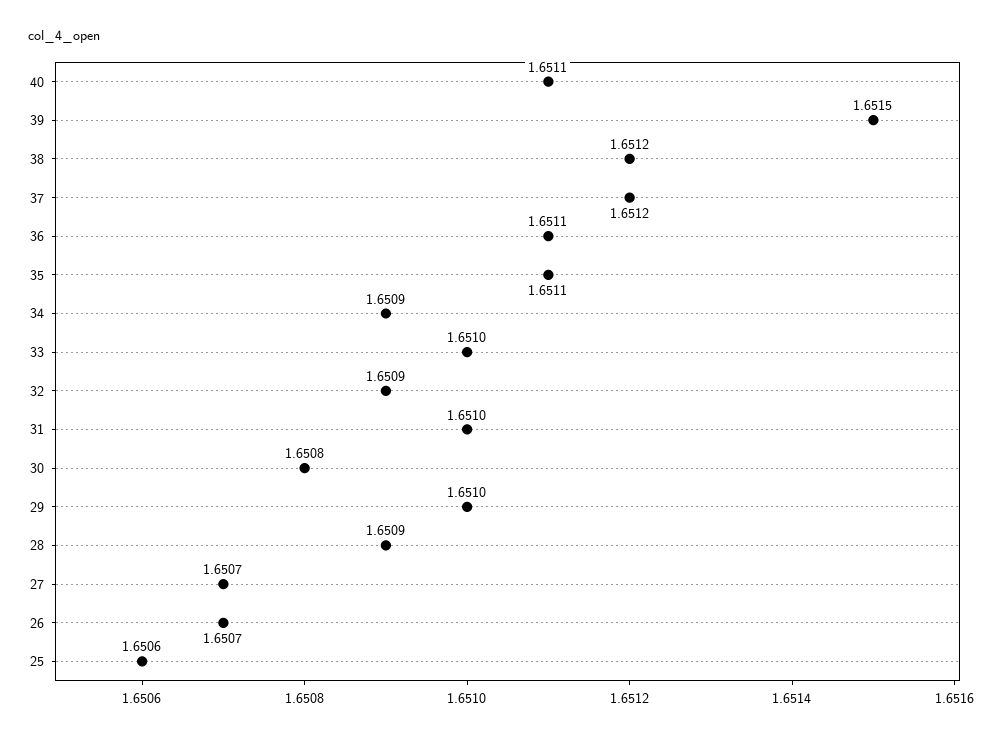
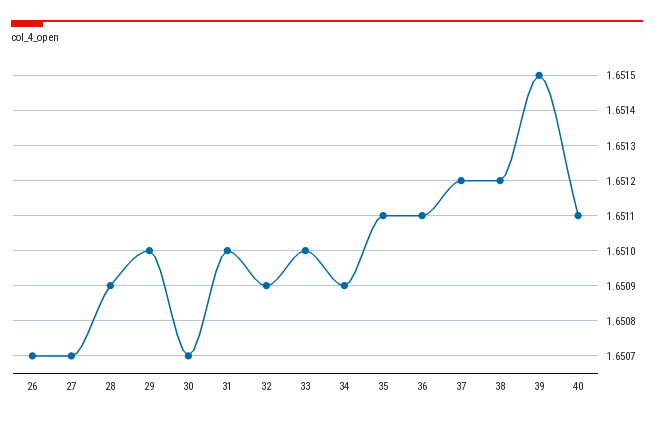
  {
    "40": 1.6511,
    "39": 1.6515,
    "38": 1.6512,
    "37": 1.6512,
    "36": 1.6511,
    "35": 1.6511,
    "34": 1.6509,
    "33": 1.651,
    "32": 1.6509,
    "31": 1.651,
-   "30": 1.6508,
+   "30": 1.6507,
    "29": 1.651,
    "28": 1.6509,
    "27": 1.6507,
-   "26": 1.6507,
+   "26": 1.6507
-   "25": 1.6506
  }

